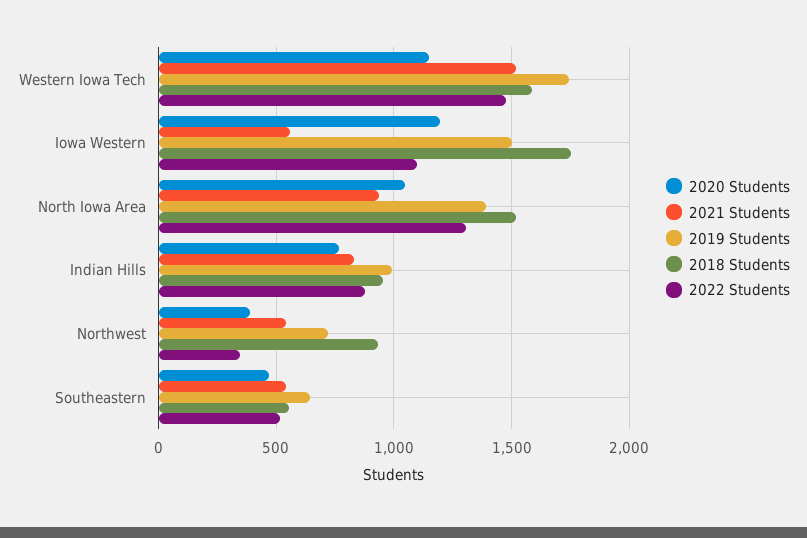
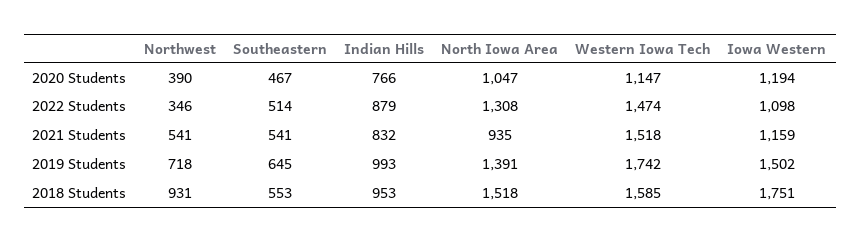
  {
    "2020 Students": {
      "Western Iowa Tech": 1147,
      "Iowa Western": 1194,
      "North Iowa Area": 1047,
      "Indian Hills": 766,
      "Northwest": 390,
      "Southeastern": 467
    },
    "2021 Students": {
      "Western Iowa Tech": 1518,
-     "Iowa Western": 550,
+     "Iowa Western": 1159,
      "North Iowa Area": 935,
      "Indian Hills": 832,
      "Northwest": 541,
      "Southeastern": 541
    },
    "2019 Students": {
      "Western Iowa Tech": 1742,
      "Iowa Western": 1502,
      "North Iowa Area": 1391,
      "Indian Hills": 993,
      "Northwest": 718,
      "Southeastern": 645
    },
    "2018 Students": {
      "Western Iowa Tech": 1585,
      "Iowa Western": 1751,
      "North Iowa Area": 1518,
      "Indian Hills": 953,
      "Northwest": 931,
      "Southeastern": 553
    },
    "2022 Students": {
      "Western Iowa Tech": 1474,
      "Iowa Western": 1098,
      "North Iowa Area": 1308,
      "Indian Hills": 879,
      "Northwest": 346,
      "Southeastern": 514
    }
  }

